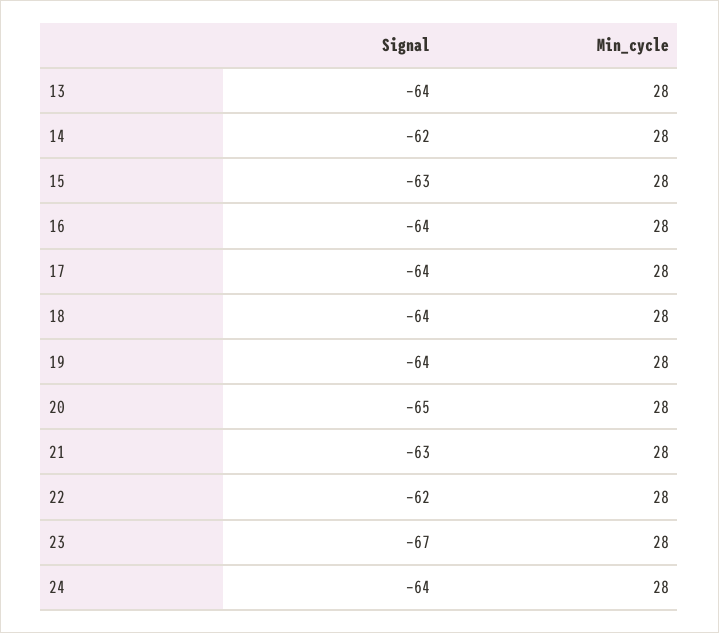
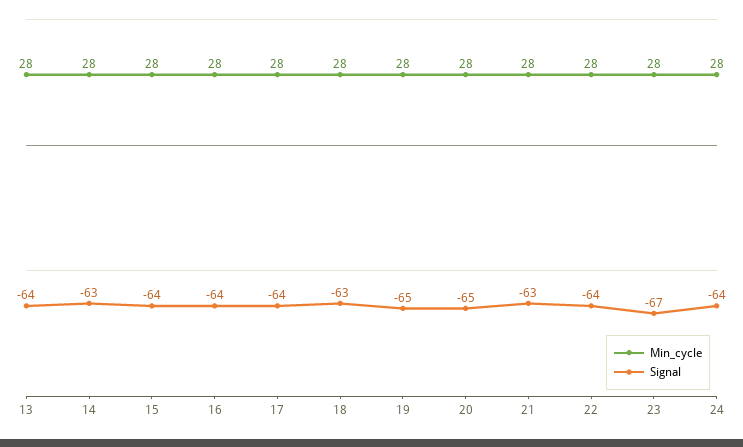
  {
    "Signal": {
      "13": -64,
-     "14": -62,
+     "14": -63,
-     "15": -63,
+     "15": -64,
      "16": -64,
      "17": -64,
-     "18": -64,
+     "18": -63,
-     "19": -64,
+     "19": -65,
      "20": -65,
      "21": -63,
-     "22": -62,
+     "22": -64,
      "23": -67,
      "24": -64
    },
    "Min_cycle": {
      "13": 28,
      "14": 28,
      "15": 28,
      "16": 28,
      "17": 28,
      "18": 28,
      "19": 28,
      "20": 28,
      "21": 28,
      "22": 28,
      "23": 28,
      "24": 28
    }
  }

